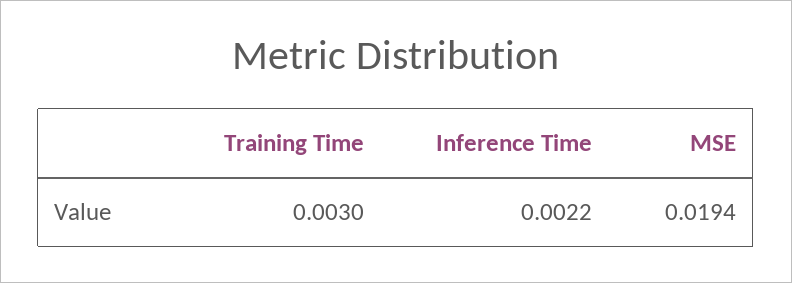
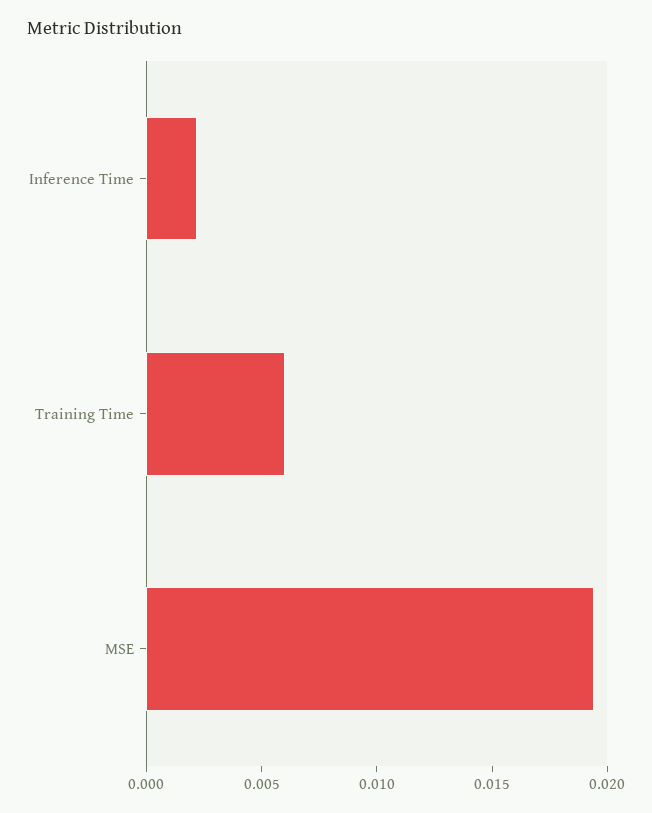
  {
-   "Training Time": 0.003,
+   "Training Time": 0.006,
    "Inference Time": 0.0022,
    "MSE": 0.0194
  }

